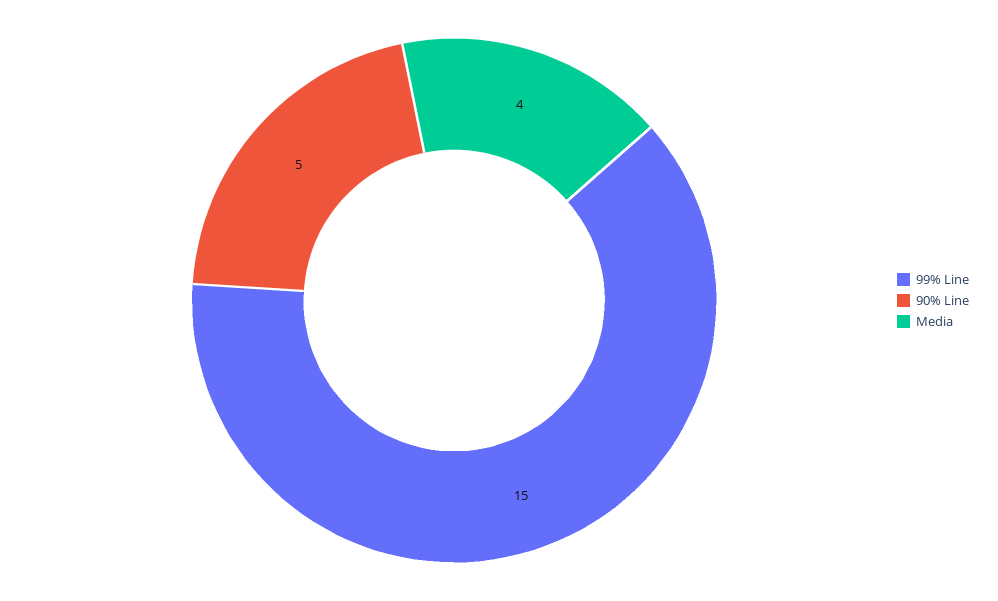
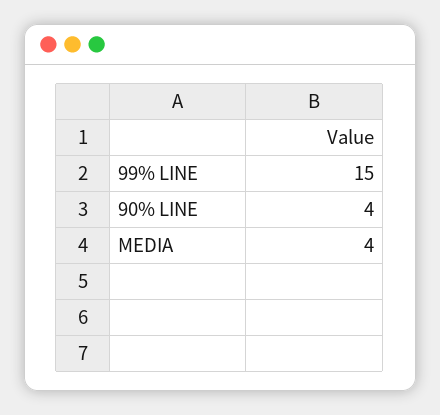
  {
    "99% Line": 15,
-   "90% Line": 5,
+   "90% Line": 4,
    "Media": 4
  }

